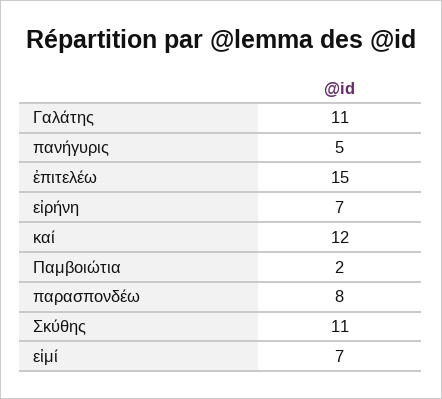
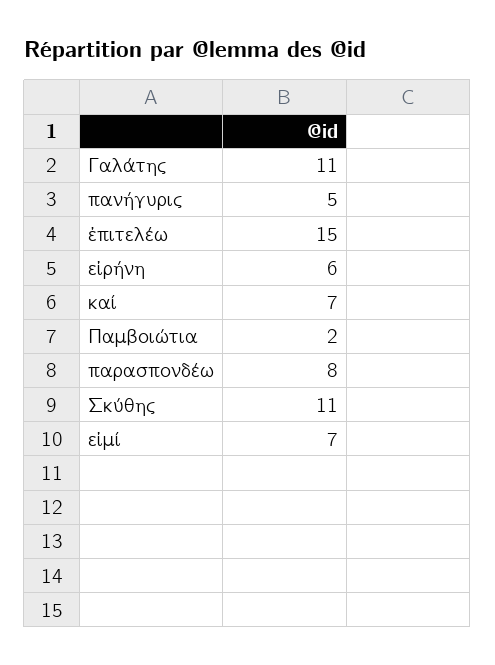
  {
    "Γαλάτης": 11,
    "πανήγυρις": 5,
    "ἐπιτελέω": 15,
-   "εἰρήνη": 7,
+   "εἰρήνη": 6,
-   "καί": 12,
+   "καί": 7,
    "Παμβοιώτια": 2,
    "παρασπονδέω": 8,
    "Σκύθης": 11,
    "εἰμί": 7
  }

